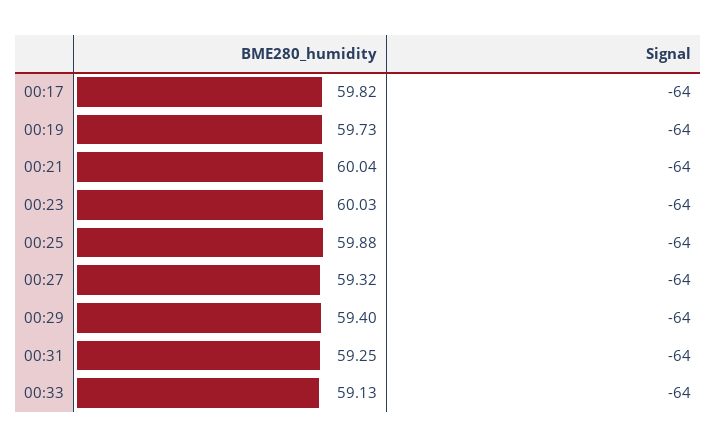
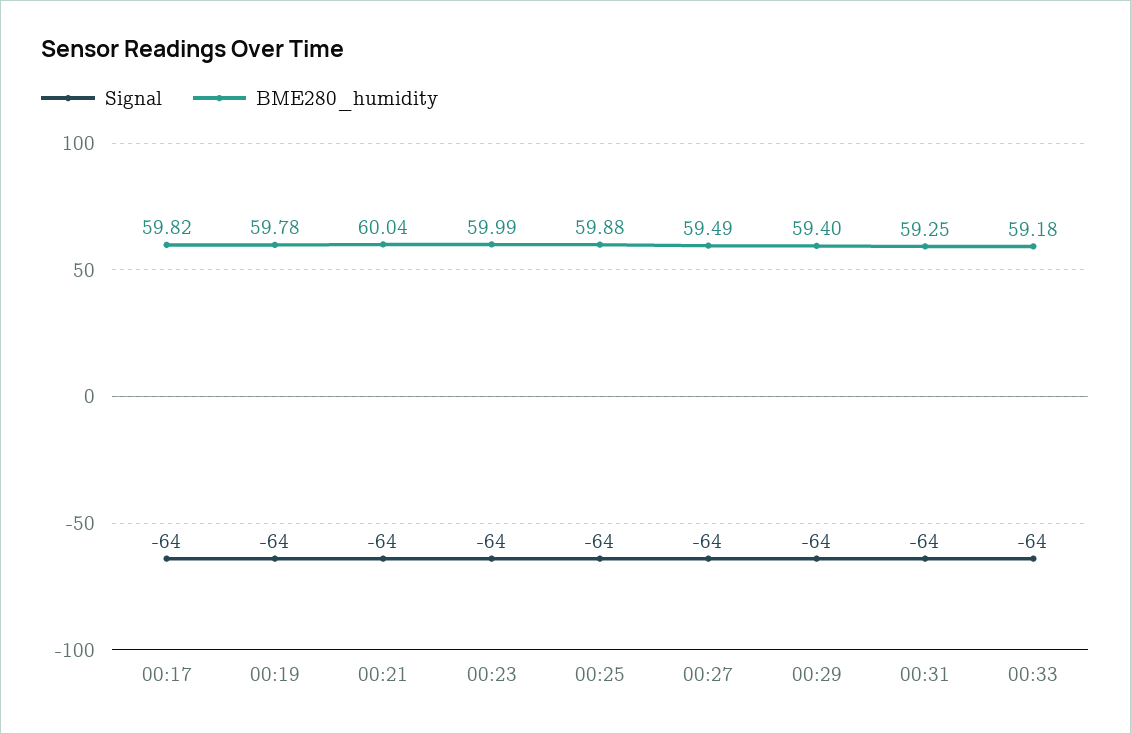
  {
    "BME280_humidity": {
      "00:17": 59.82,
-     "00:19": 59.73,
+     "00:19": 59.78,
      "00:21": 60.04,
-     "00:23": 60.03,
+     "00:23": 59.99,
      "00:25": 59.88,
-     "00:27": 59.32,
+     "00:27": 59.49,
      "00:29": 59.4,
      "00:31": 59.25,
-     "00:33": 59.13
+     "00:33": 59.18
    },
    "Signal": {
      "00:17": -64,
      "00:19": -64,
      "00:21": -64,
      "00:23": -64,
      "00:25": -64,
      "00:27": -64,
      "00:29": -64,
      "00:31": -64,
      "00:33": -64
    }
  }

